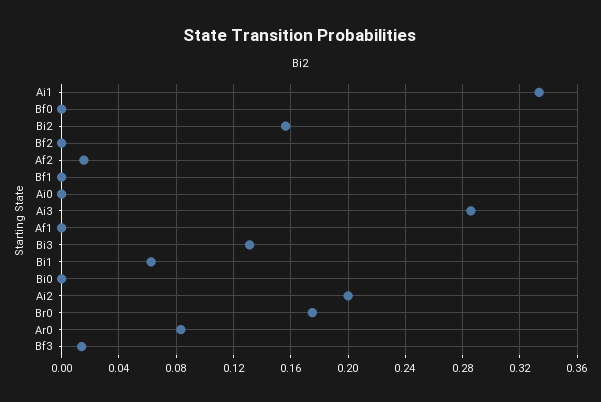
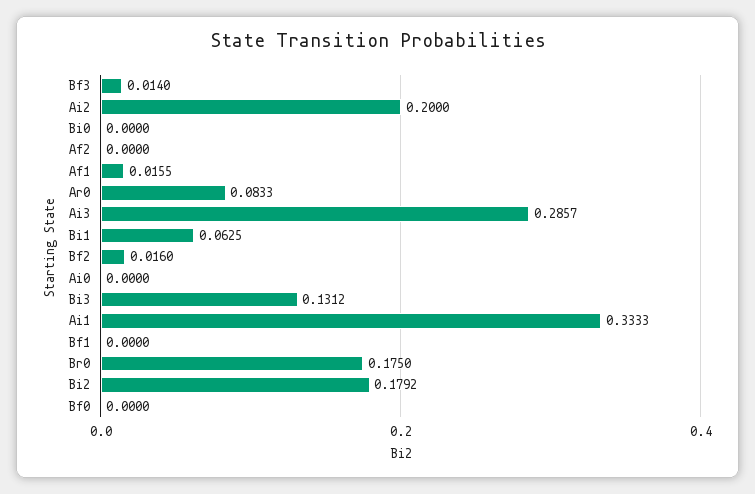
  {
    "Ai1": 0.3333,
    "Bf0": 0,
-   "Bi2": 0.155,
+   "Bi2": 0.1792,
-   "Bf2": 0,
+   "Bf2": 0.016,
-   "Af2": 0.015,
+   "Af2": 0,
    "Bf1": 0,
    "Ai0": 0,
    "Ai3": 0.2857,
-   "Af1": 0,
+   "Af1": 0.0155,
    "Bi3": 0.1312,
    "Bi1": 0.0625,
    "Bi0": 0,
    "Ai2": 0.2,
    "Br0": 0.175,
    "Ar0": 0.0833,
    "Bf3": 0.014
  }

